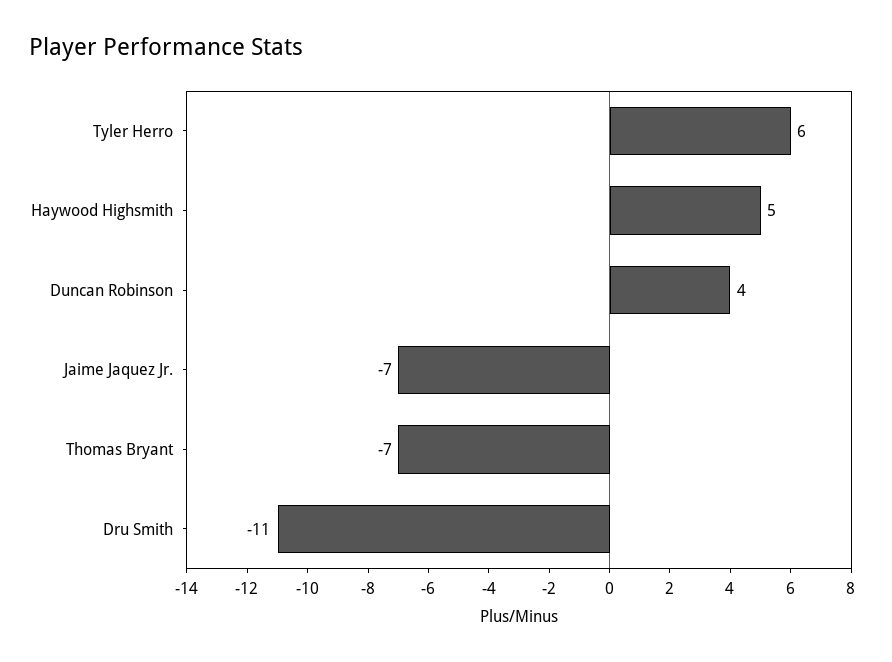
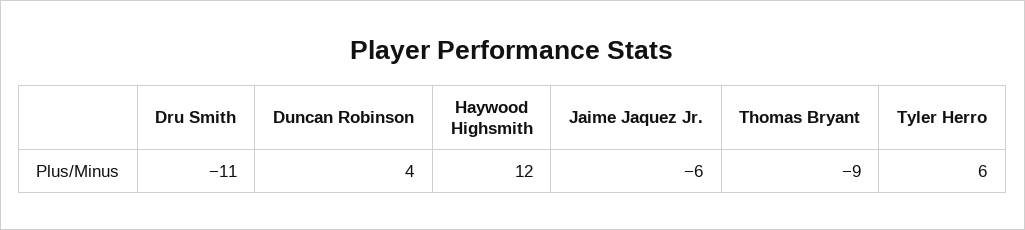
  {
    "Tyler Herro": 6,
-   "Haywood Highsmith": 5,
+   "Haywood Highsmith": 12,
    "Duncan Robinson": 4,
-   "Jaime Jaquez Jr.": -7,
+   "Jaime Jaquez Jr.": -6,
-   "Thomas Bryant": -7,
+   "Thomas Bryant": -9,
    "Dru Smith": -11
  }

